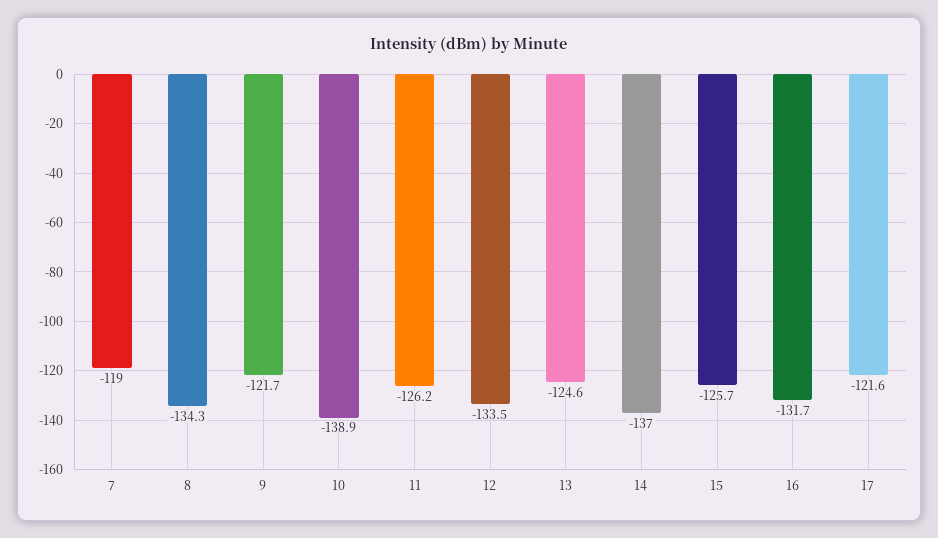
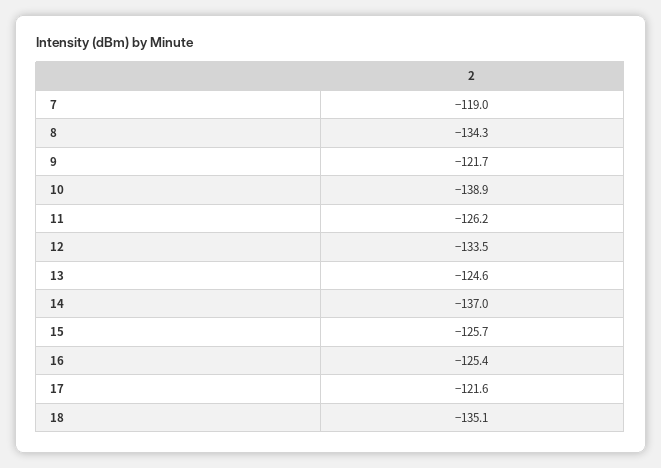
  {
    "7": -119,
    "8": -134.3,
    "9": -121.7,
    "10": -138.9,
    "11": -126.2,
    "12": -133.5,
    "13": -124.6,
    "14": -137,
    "15": -125.7,
-   "16": -131.7,
+   "16": -125.4,
-   "17": -121.6
+   "17": -121.6,
+   "18": -135.1
  }

